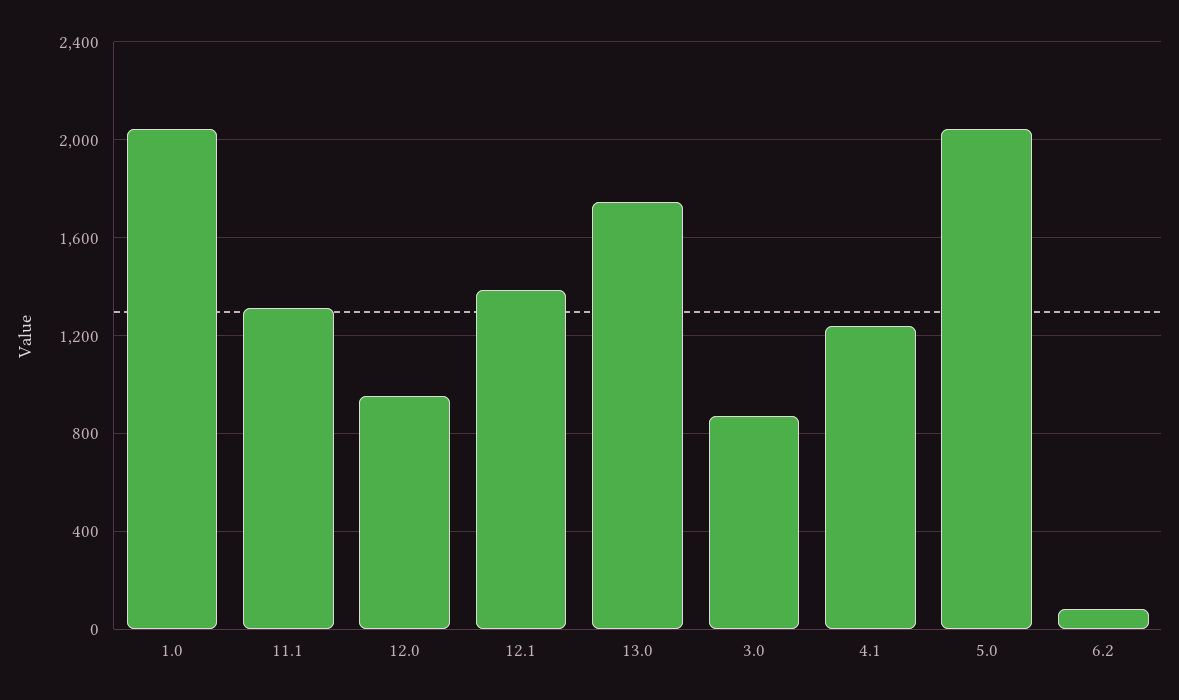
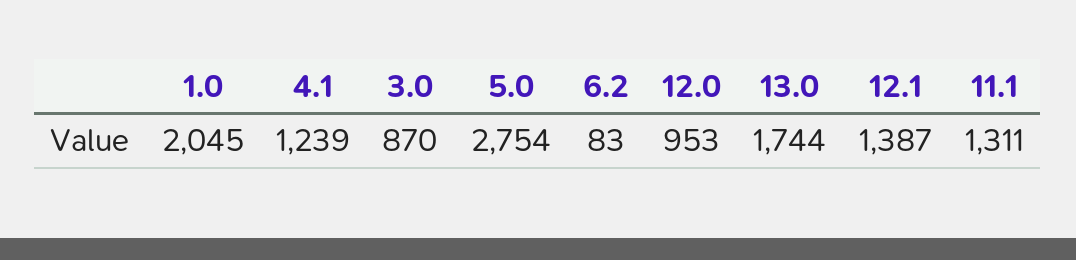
  {
    "1.0": 2045,
    "11.1": 1311,
    "12.0": 953,
    "12.1": 1387,
    "13.0": 1744,
    "3.0": 870,
    "4.1": 1239,
-   "5.0": 2050,
+   "5.0": 2754,
    "6.2": 83
  }

